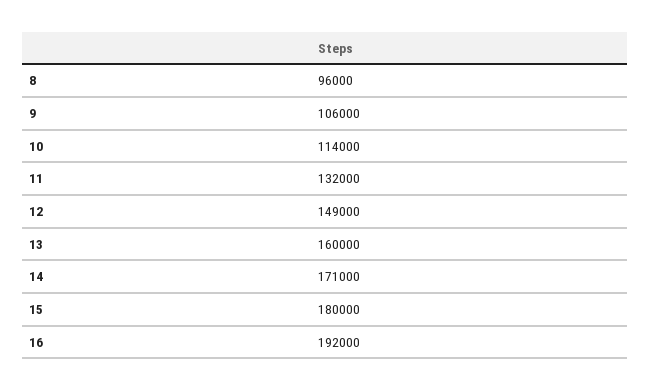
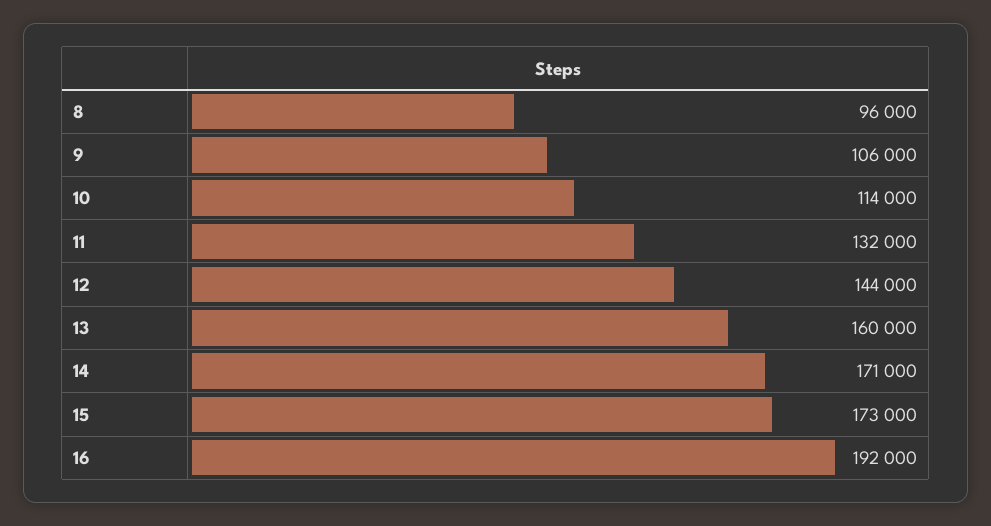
  {
    "8": 96000,
    "9": 106000,
    "10": 114000,
    "11": 132000,
-   "12": 149000,
+   "12": 144000,
    "13": 160000,
    "14": 171000,
-   "15": 180000,
+   "15": 173000,
    "16": 192000
  }

